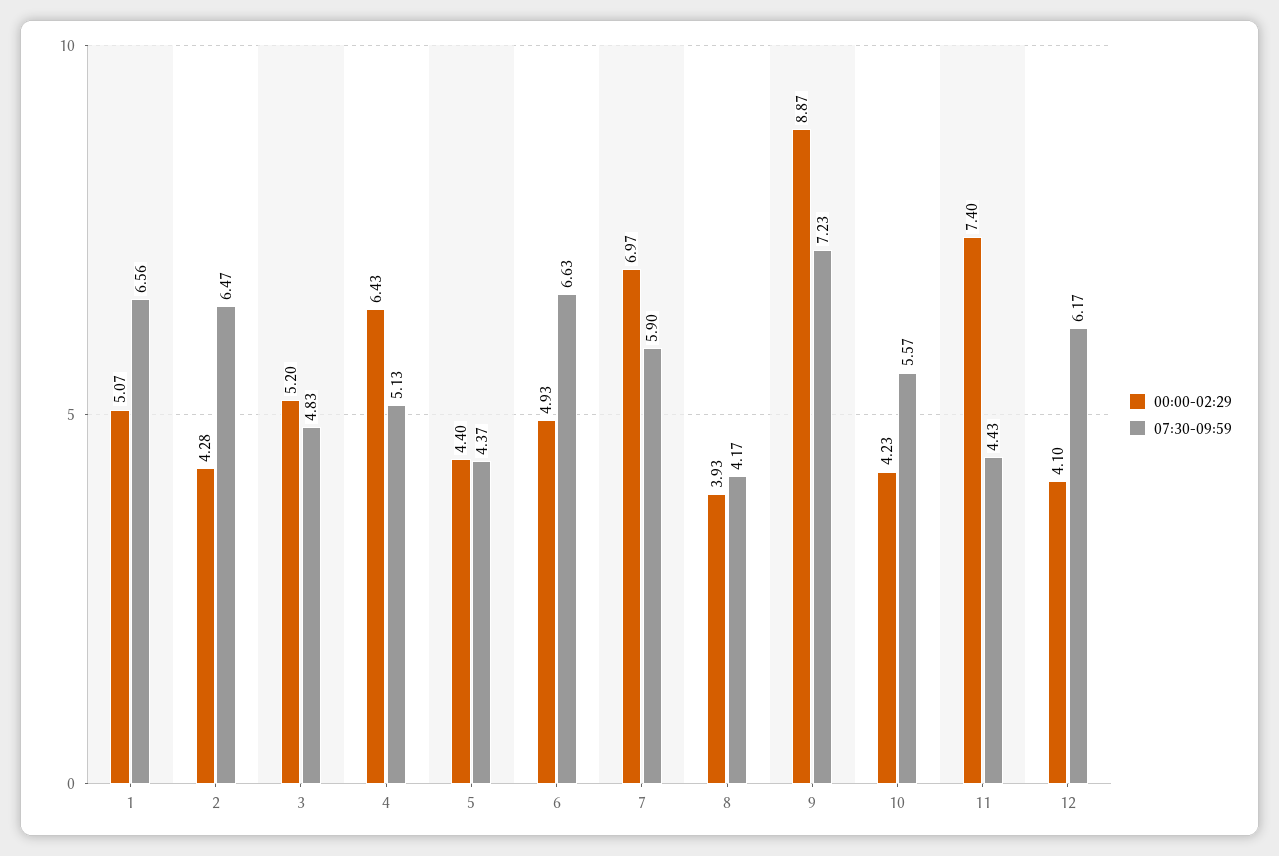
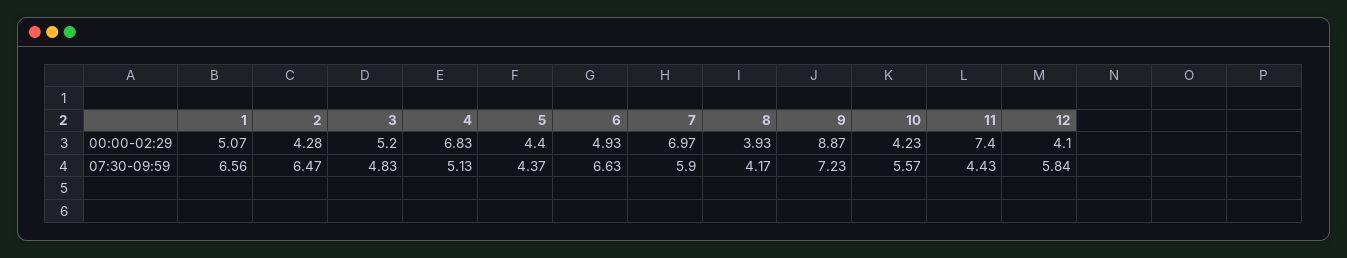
  {
    "00:00-02:29": {
      "1": 5.07,
      "2": 4.28,
      "3": 5.2,
-     "4": 6.43,
+     "4": 6.83,
      "5": 4.4,
      "6": 4.93,
      "7": 6.97,
      "8": 3.93,
      "9": 8.87,
      "10": 4.23,
      "11": 7.4,
      "12": 4.1
    },
    "07:30-09:59": {
      "1": 6.56,
      "2": 6.47,
      "3": 4.83,
      "4": 5.13,
      "5": 4.37,
      "6": 6.63,
      "7": 5.9,
      "8": 4.17,
      "9": 7.23,
      "10": 5.57,
      "11": 4.43,
-     "12": 6.17
+     "12": 5.84
    }
  }

